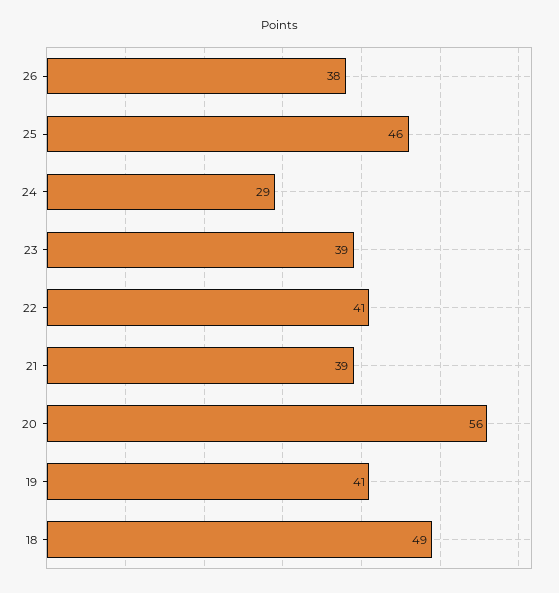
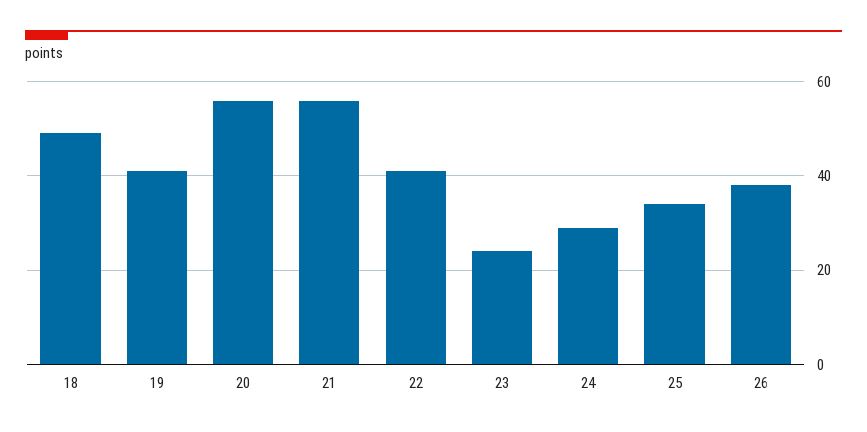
  {
    "26": 38,
-   "25": 46,
+   "25": 35,
    "24": 29,
-   "23": 39,
+   "23": 25,
    "22": 41,
-   "21": 39,
+   "21": 55,
    "20": 56,
    "19": 41,
    "18": 49
  }

